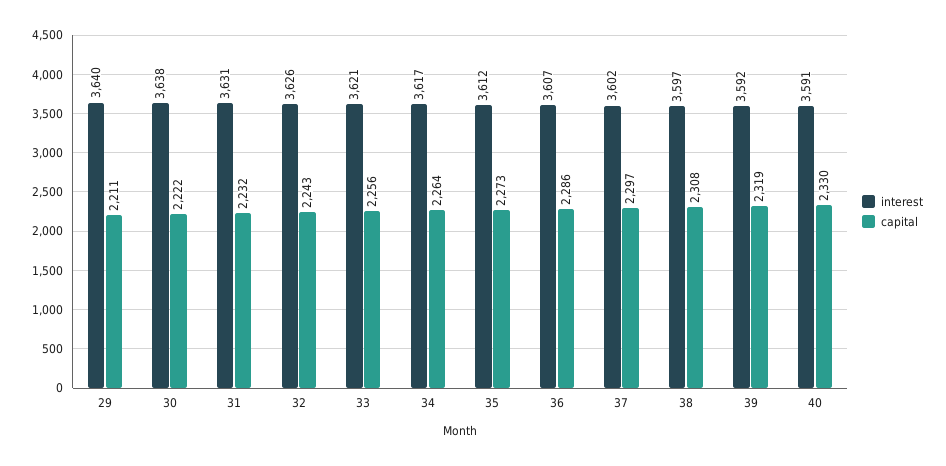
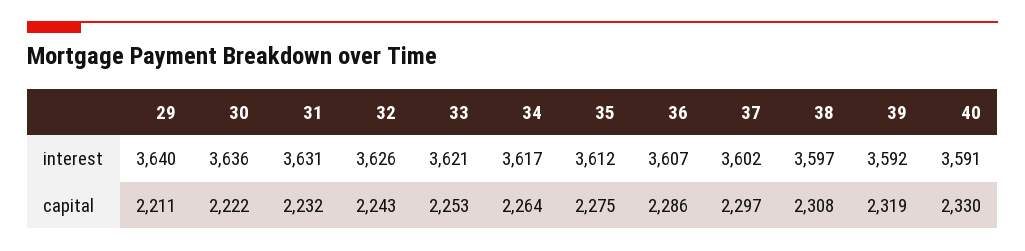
  {
    "interest": {
      "29": 3640,
-     "30": 3638,
+     "30": 3636,
      "31": 3631,
      "32": 3626,
      "33": 3621,
      "34": 3617,
      "35": 3612,
      "36": 3607,
      "37": 3602,
      "38": 3597,
      "39": 3592,
      "40": 3591
    },
    "capital": {
      "29": 2211,
      "30": 2222,
      "31": 2232,
      "32": 2243,
-     "33": 2256,
+     "33": 2253,
      "34": 2264,
-     "35": 2273,
+     "35": 2275,
      "36": 2286,
      "37": 2297,
      "38": 2308,
      "39": 2319,
      "40": 2330
    }
  }

